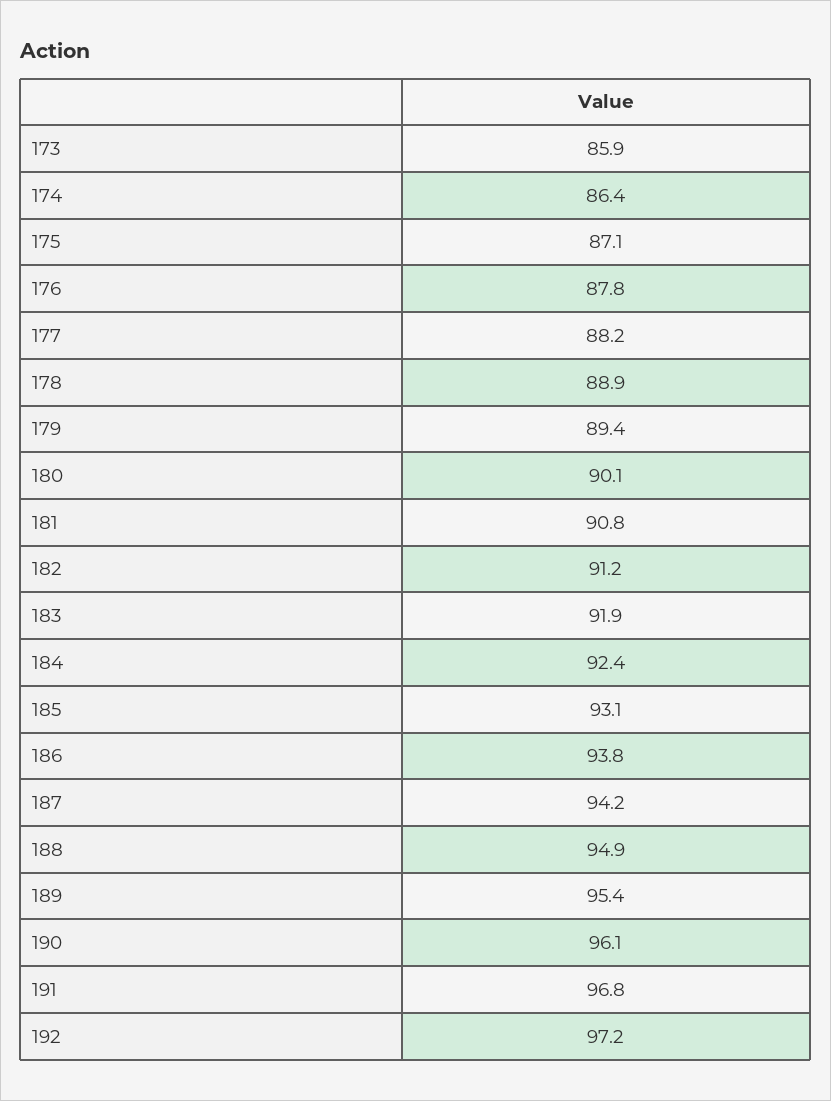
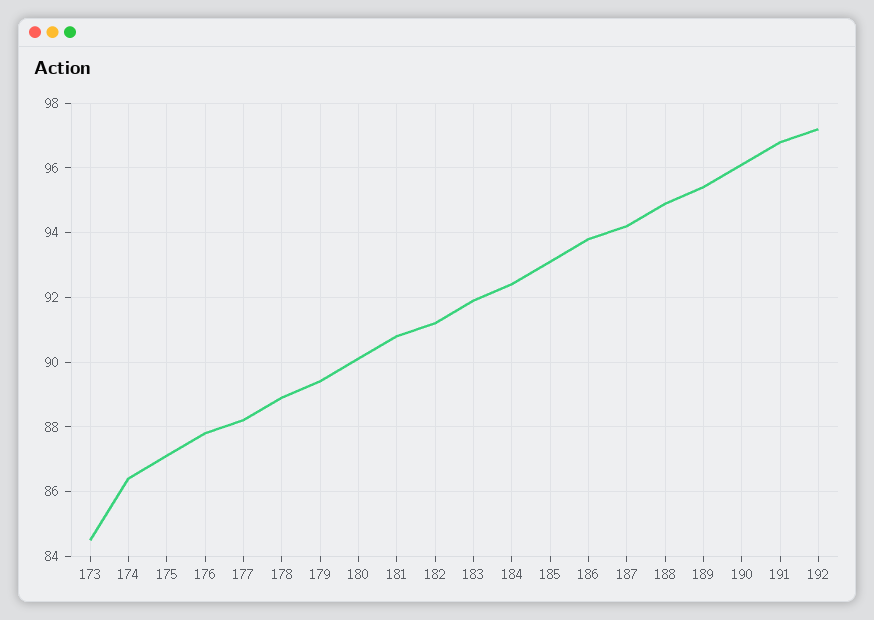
  {
-   "173": 85.9,
+   "173": 84.5,
    "174": 86.4,
    "175": 87.1,
    "176": 87.8,
    "177": 88.2,
    "178": 88.9,
    "179": 89.4,
    "180": 90.1,
    "181": 90.8,
    "182": 91.2,
    "183": 91.9,
    "184": 92.4,
    "185": 93.1,
    "186": 93.8,
    "187": 94.2,
    "188": 94.9,
    "189": 95.4,
    "190": 96.1,
    "191": 96.8,
    "192": 97.2
  }

